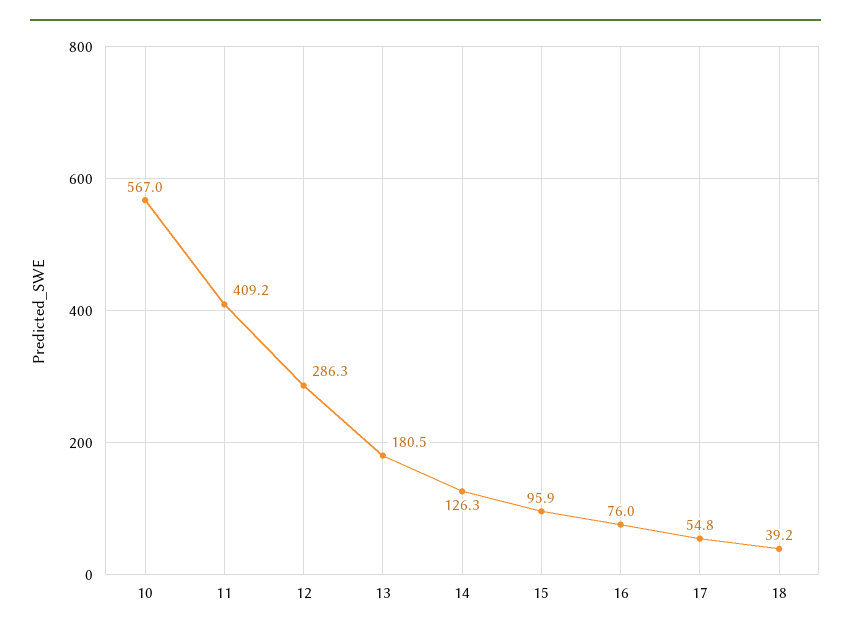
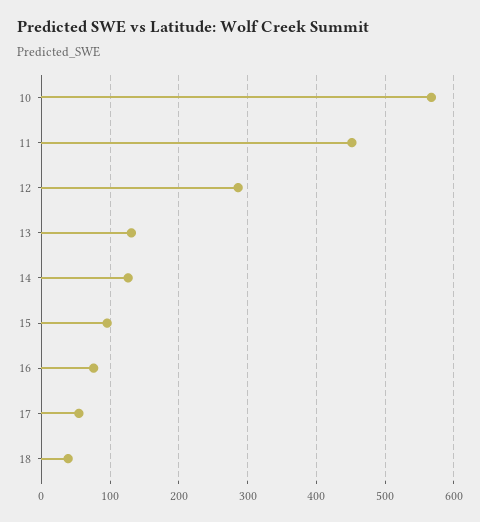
  {
    "10": 567,
-   "11": 409.2,
+   "11": 450,
    "12": 286.3,
-   "13": 180.5,
+   "13": 130,
    "14": 126.3,
    "15": 95.9,
    "16": 76,
    "17": 54.8,
    "18": 39.2
  }

